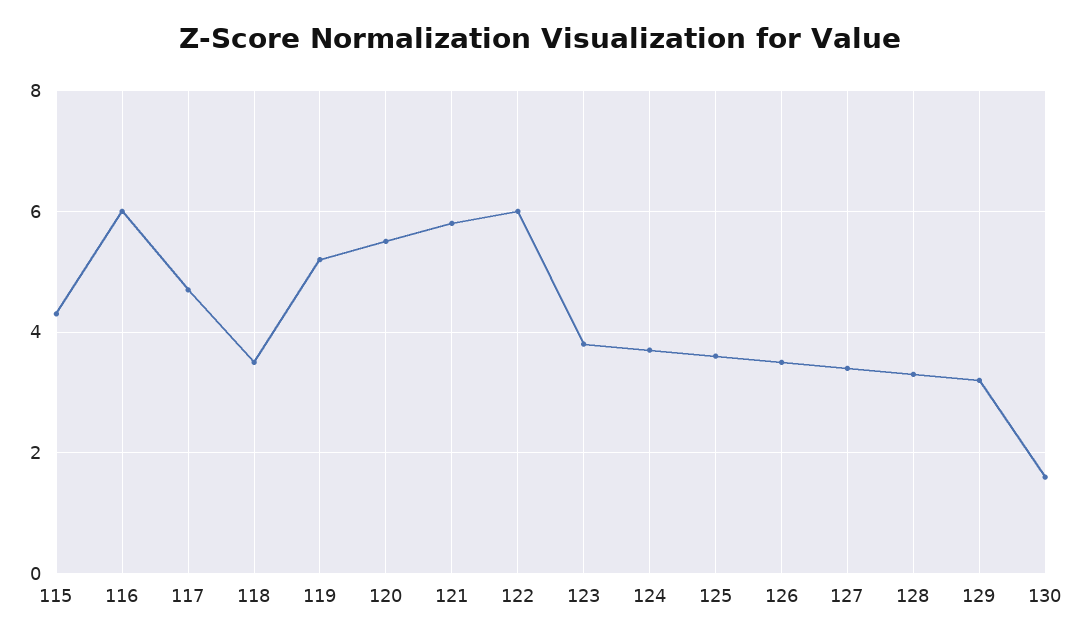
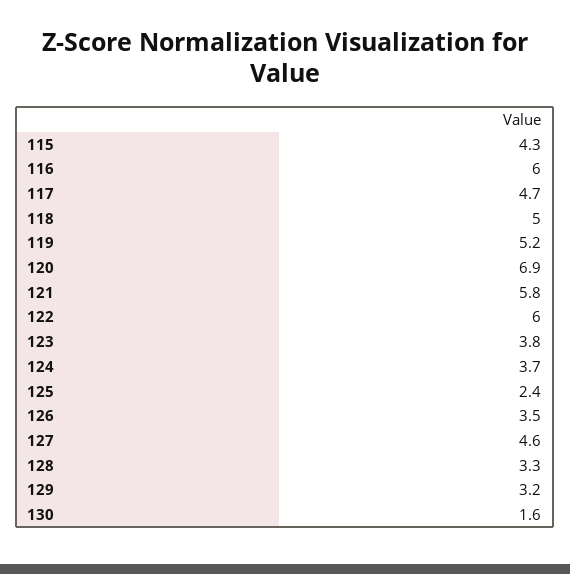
  {
    "115": 4.3,
    "116": 6,
    "117": 4.7,
-   "118": 3.5,
+   "118": 5,
    "119": 5.2,
-   "120": 5.5,
+   "120": 6.9,
    "121": 5.8,
    "122": 6,
    "123": 3.8,
    "124": 3.7,
-   "125": 3.5,
+   "125": 2.4,
    "126": 3.5,
-   "127": 3.5,
+   "127": 4.6,
    "128": 3.3,
    "129": 3.2,
    "130": 1.6
  }

